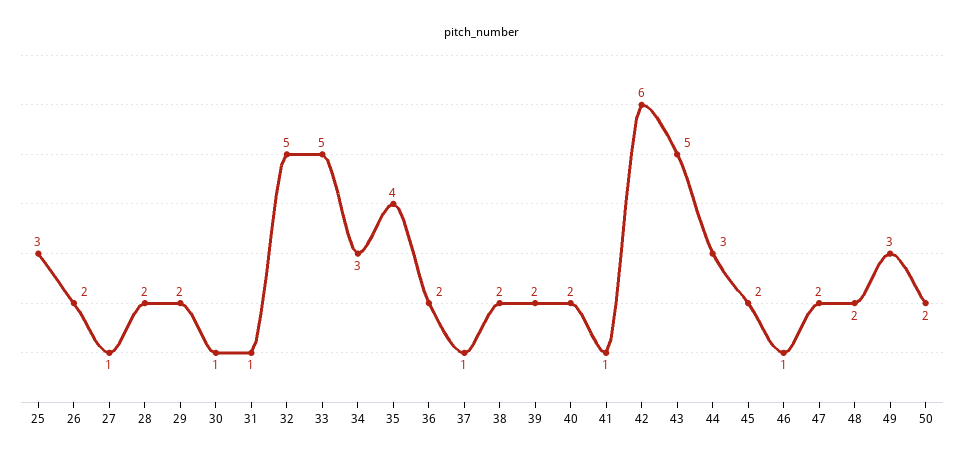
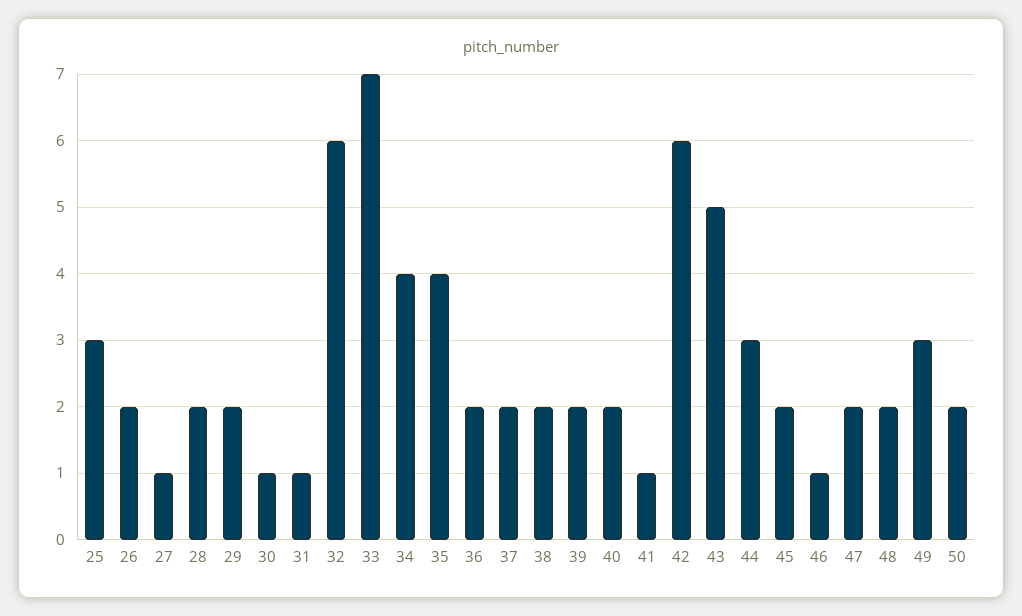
  {
    "25": 3,
    "26": 2,
    "27": 1,
    "28": 2,
    "29": 2,
    "30": 1,
    "31": 1,
-   "32": 5,
+   "32": 6,
-   "33": 5,
+   "33": 7,
-   "34": 3,
+   "34": 4,
    "35": 4,
    "36": 2,
-   "37": 1,
+   "37": 2,
    "38": 2,
    "39": 2,
    "40": 2,
    "41": 1,
    "42": 6,
    "43": 5,
    "44": 3,
    "45": 2,
    "46": 1,
    "47": 2,
    "48": 2,
    "49": 3,
    "50": 2
  }

